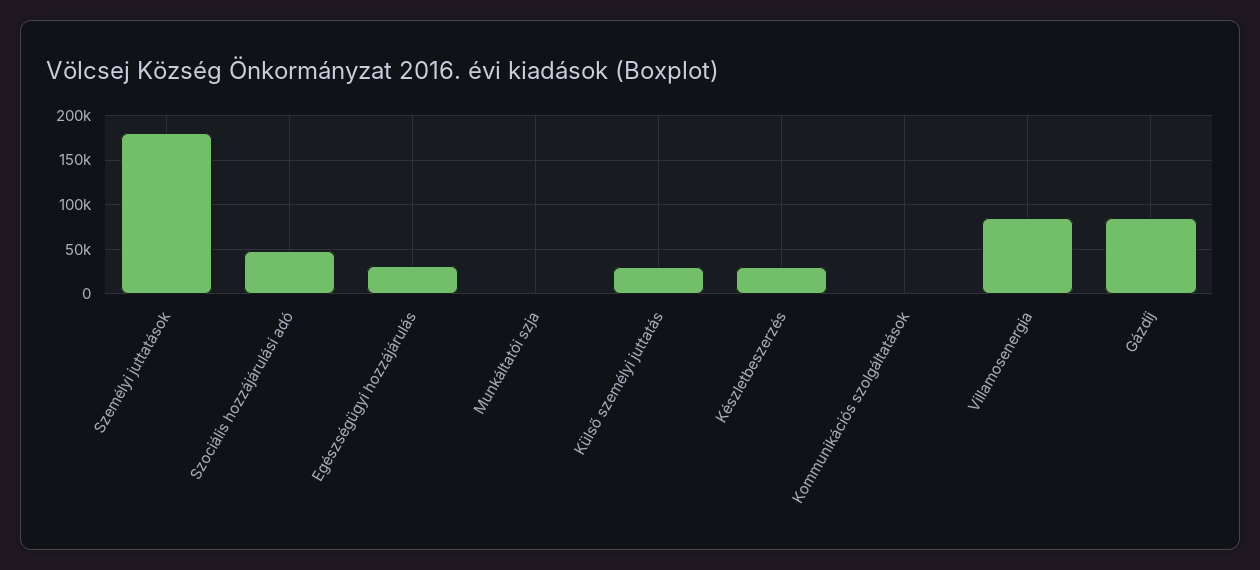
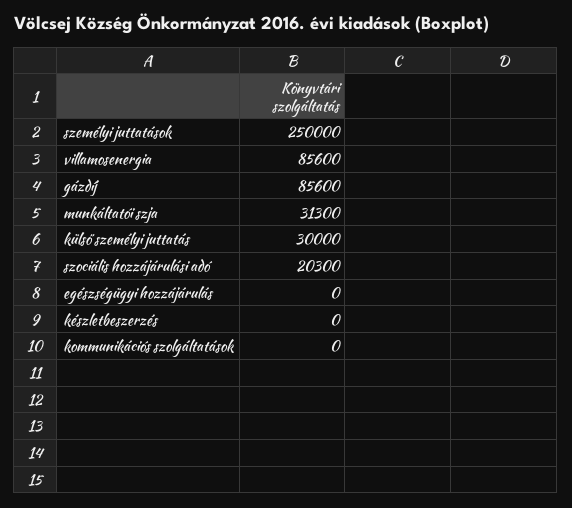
  {
-   "Személyi juttatások": 180000,
+   "Személyi juttatások": 250000,
-   "Szociális hozzájárulási adó": 50000,
+   "Szociális hozzájárulási adó": 20300,
-   "Egészségügyi hozzájárulás": 30000,
+   "Egészségügyi hozzájárulás": 0,
-   "Munkáltatói szja": 0,
+   "Munkáltatói szja": 31300,
    "Külső személyi juttatás": 30000,
-   "Készletbeszerzés": 30000,
+   "Készletbeszerzés": 0,
    "Kommunikációs szolgáltatások": 0,
    "Villamosenergia": 85600,
    "Gázdíj": 85600
  }

